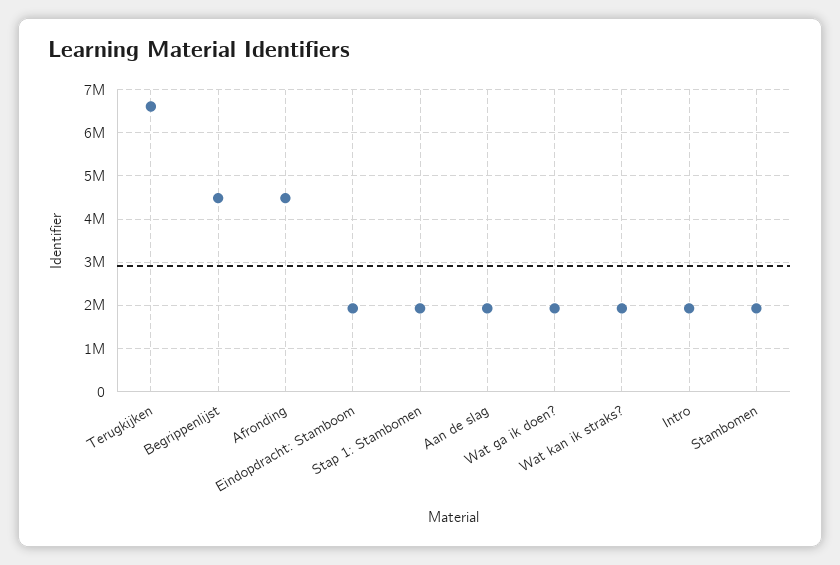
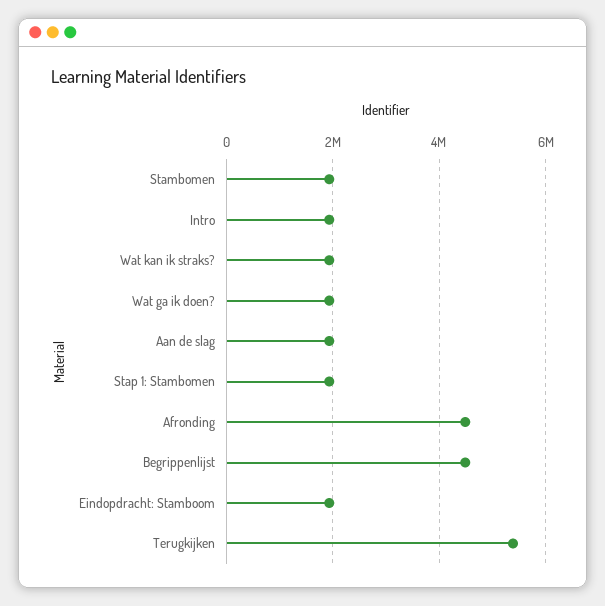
  {
-   "Terugkijken": 6600000,
+   "Terugkijken": 5400000,
    "Begrippenlijst": 4400000,
    "Afronding": 4400000,
    "Eindopdracht: Stamboom": 2000000,
    "Stap 1: Stambomen": 2000000,
    "Aan de slag": 2000000,
    "Wat ga ik doen?": 2000000,
    "Wat kan ik straks?": 2000000,
    "Intro": 2000000,
    "Stambomen": 2000000
  }

